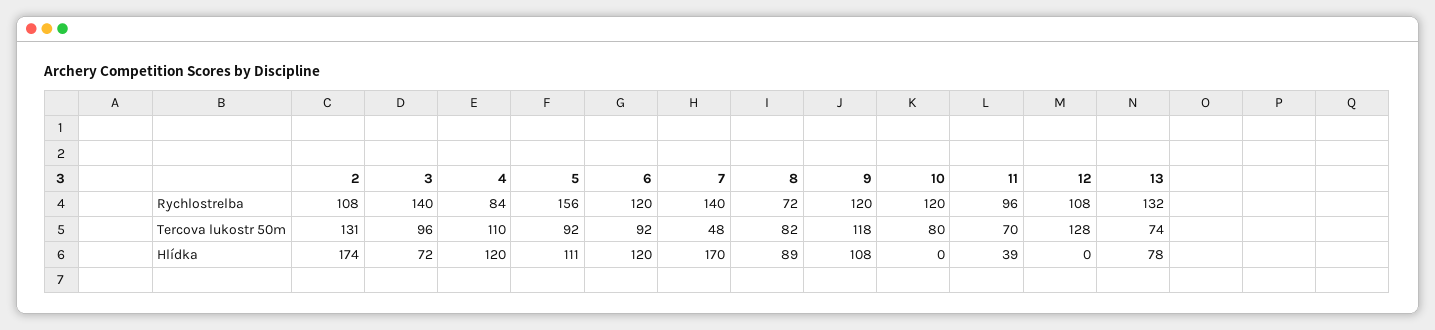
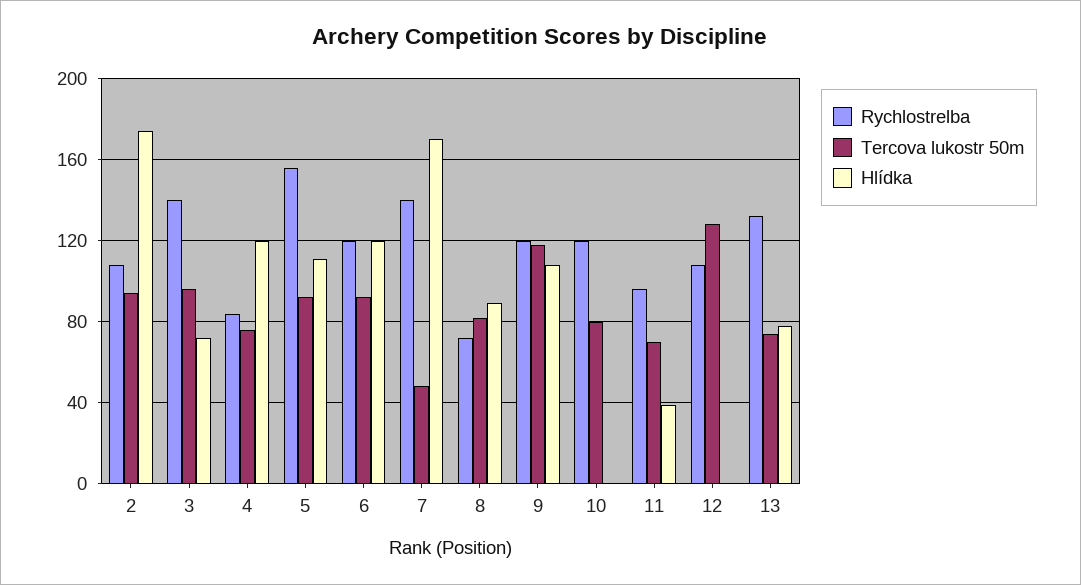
  {
    "Rychlostrelba": {
      "2": 108,
      "3": 140,
      "4": 84,
      "5": 156,
      "6": 120,
      "7": 140,
      "8": 72,
      "9": 120,
      "10": 120,
      "11": 96,
      "12": 108,
      "13": 132
    },
    "Tercova lukostr 50m": {
-     "2": 131,
+     "2": 95,
      "3": 96,
-     "4": 110,
+     "4": 75,
      "5": 92,
      "6": 92,
      "7": 48,
      "8": 82,
      "9": 118,
      "10": 80,
      "11": 70,
      "12": 128,
      "13": 74
    },
    "Hlídka": {
      "2": 174,
      "3": 72,
      "4": 120,
      "5": 111,
      "6": 120,
      "7": 170,
      "8": 89,
      "9": 108,
      "10": 0,
      "11": 39,
      "12": 0,
      "13": 78
    }
  }

